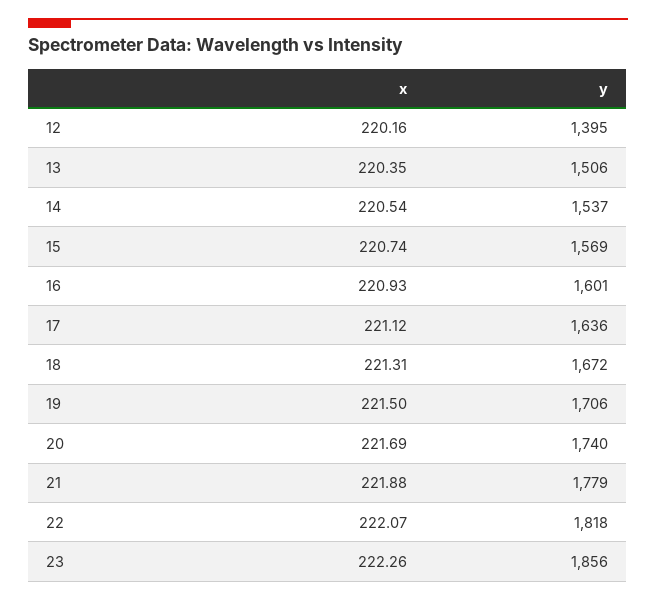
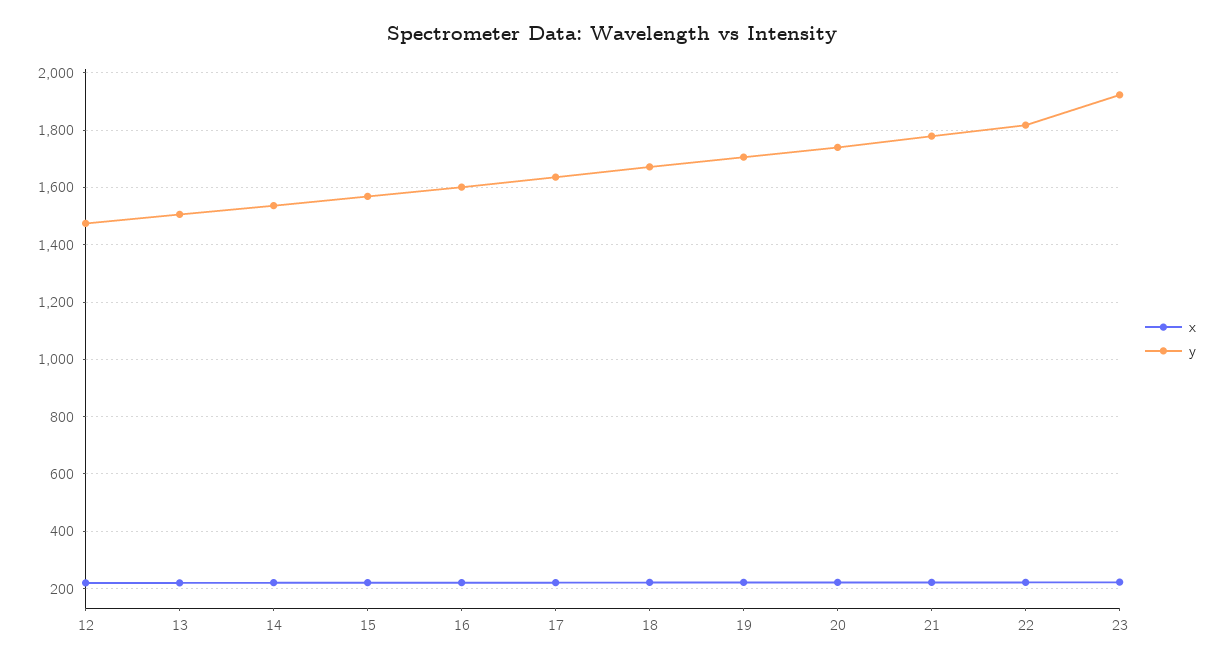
  {
    "x": {
      "12": 220.16,
      "13": 220.35,
      "14": 220.54,
      "15": 220.74,
      "16": 220.93,
      "17": 221.12,
      "18": 221.31,
      "19": 221.5,
      "20": 221.69,
      "21": 221.88,
      "22": 222.07,
      "23": 222.26
    },
    "y": {
-     "12": 1395,
+     "12": 1475,
      "13": 1506,
      "14": 1537,
      "15": 1569,
      "16": 1601,
      "17": 1636,
      "18": 1672,
      "19": 1706,
      "20": 1740,
      "21": 1779,
      "22": 1818,
-     "23": 1856
+     "23": 1925
    }
  }

